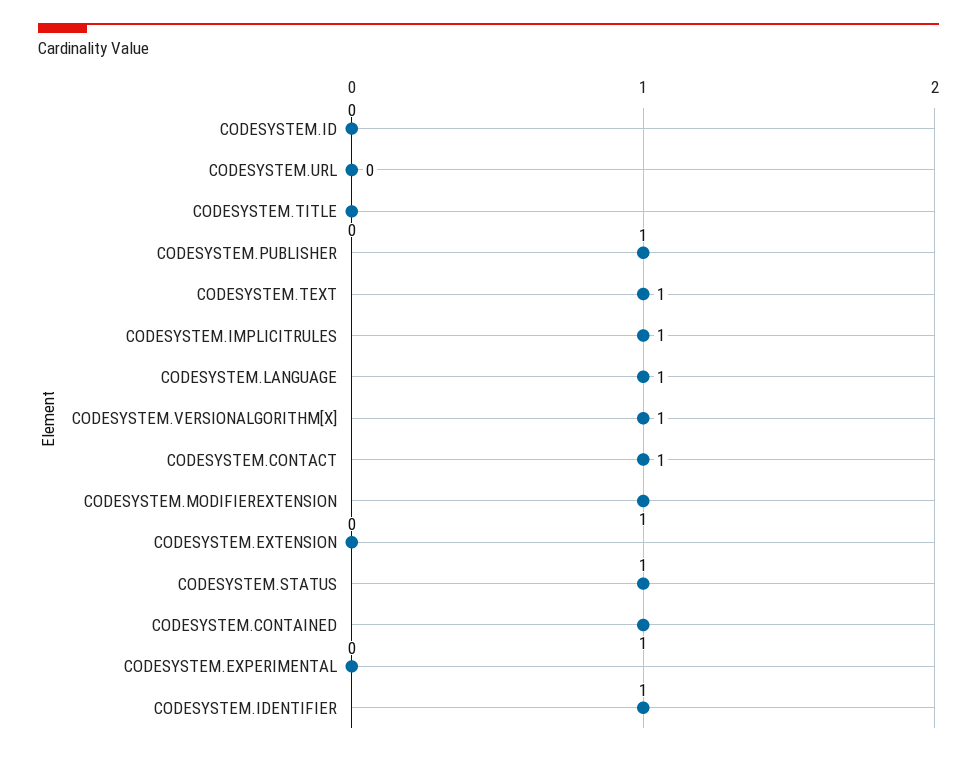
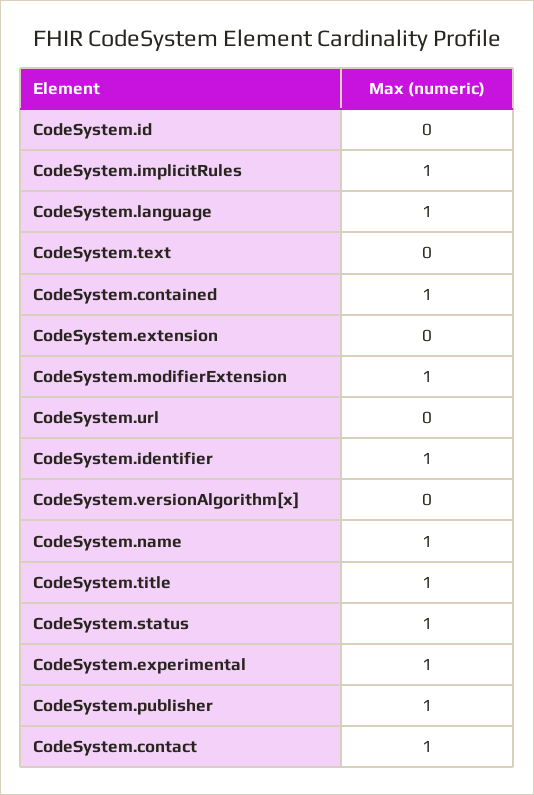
  {
    "CODESYSTEM.ID": 0,
    "CODESYSTEM.URL": 0,
-   "CODESYSTEM.TITLE": 0,
+   "CODESYSTEM.TITLE": 1,
    "CODESYSTEM.PUBLISHER": 1,
-   "CODESYSTEM.TEXT": 1,
+   "CODESYSTEM.TEXT": 0,
    "CODESYSTEM.IMPLICITRULES": 1,
    "CODESYSTEM.LANGUAGE": 1,
-   "CODESYSTEM.VERSIONALGORITHM[X]": 1,
+   "CODESYSTEM.VERSIONALGORITHM[X]": 0,
    "CODESYSTEM.CONTACT": 1,
    "CODESYSTEM.MODIFIEREXTENSION": 1,
    "CODESYSTEM.EXTENSION": 0,
    "CODESYSTEM.STATUS": 1,
    "CODESYSTEM.CONTAINED": 1,
-   "CODESYSTEM.EXPERIMENTAL": 0,
+   "CODESYSTEM.EXPERIMENTAL": 1,
-   "CODESYSTEM.IDENTIFIER": 1
+   "CODESYSTEM.IDENTIFIER": 1,
+   "CodeSystem.name": 1
  }

